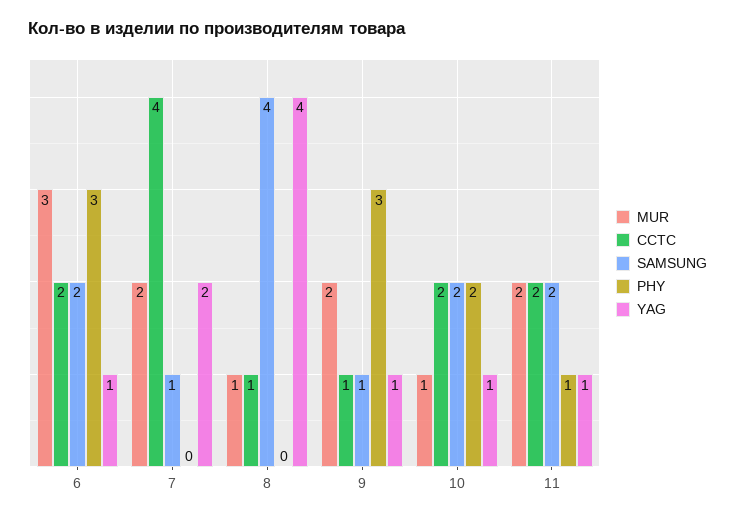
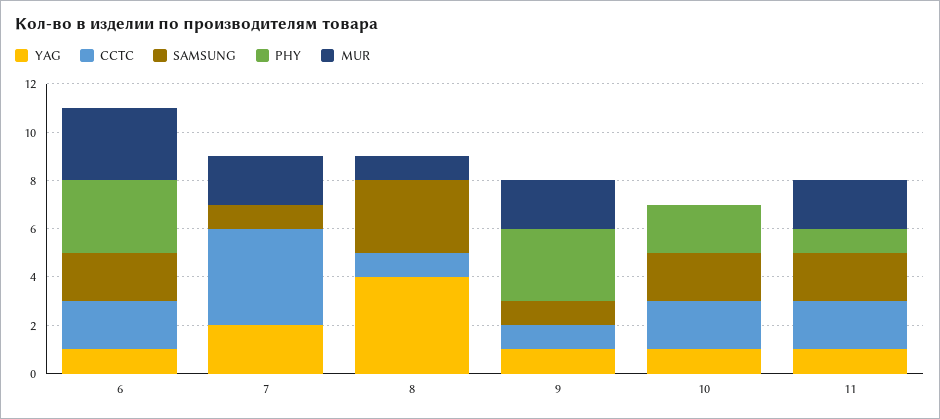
  {
    "MUR": {
      "6": 3,
      "7": 2,
      "8": 1,
      "9": 2,
-     "10": 1,
+     "10": 0,
      "11": 2
    },
    "CCTC": {
      "6": 2,
      "7": 4,
      "8": 1,
      "9": 1,
      "10": 2,
      "11": 2
    },
    "SAMSUNG": {
      "6": 2,
      "7": 1,
-     "8": 4,
+     "8": 3,
      "9": 1,
      "10": 2,
      "11": 2
    },
    "PHY": {
      "6": 3,
      "7": 0,
      "8": 0,
      "9": 3,
      "10": 2,
      "11": 1
    },
    "YAG": {
      "6": 1,
      "7": 2,
      "8": 4,
      "9": 1,
      "10": 1,
      "11": 1
    }
  }

